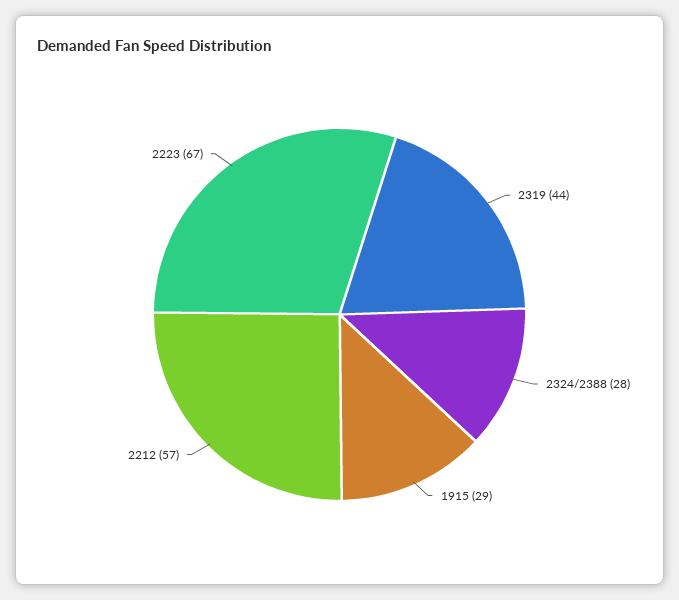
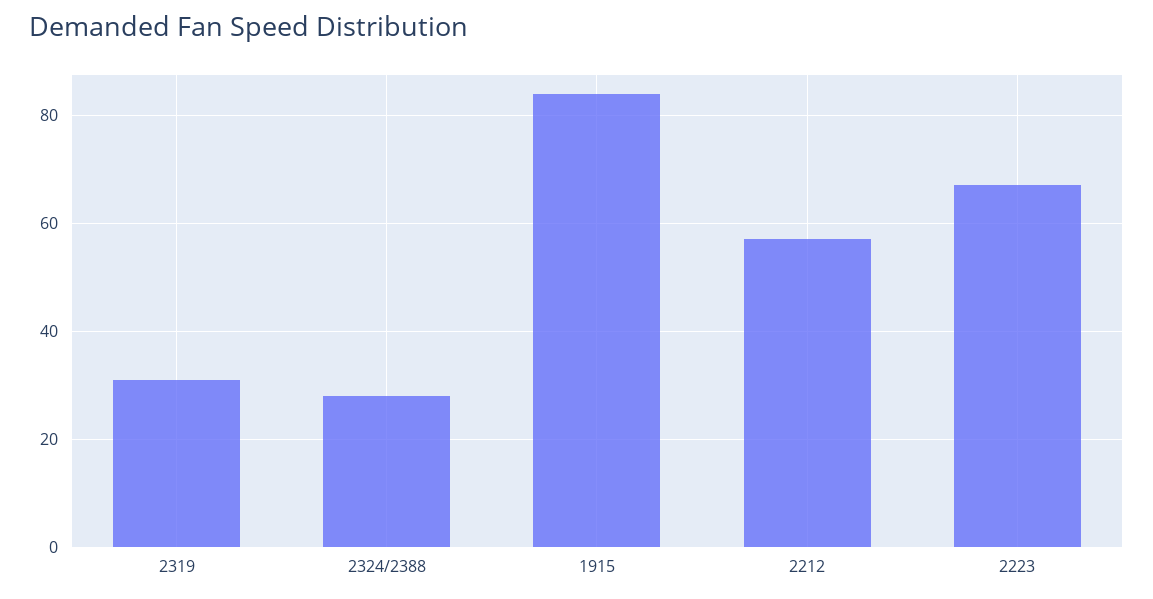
  {
-   "2319": 44,
+   "2319": 30,
    "2324/2388": 28,
-   "1915": 29,
+   "1915": 85,
    "2212": 57,
    "2223": 67
  }

